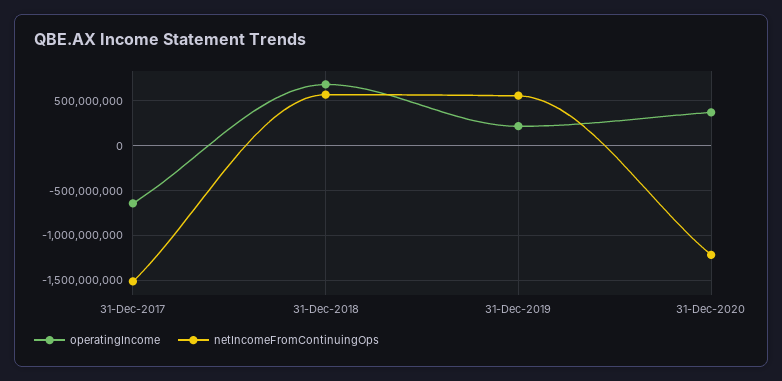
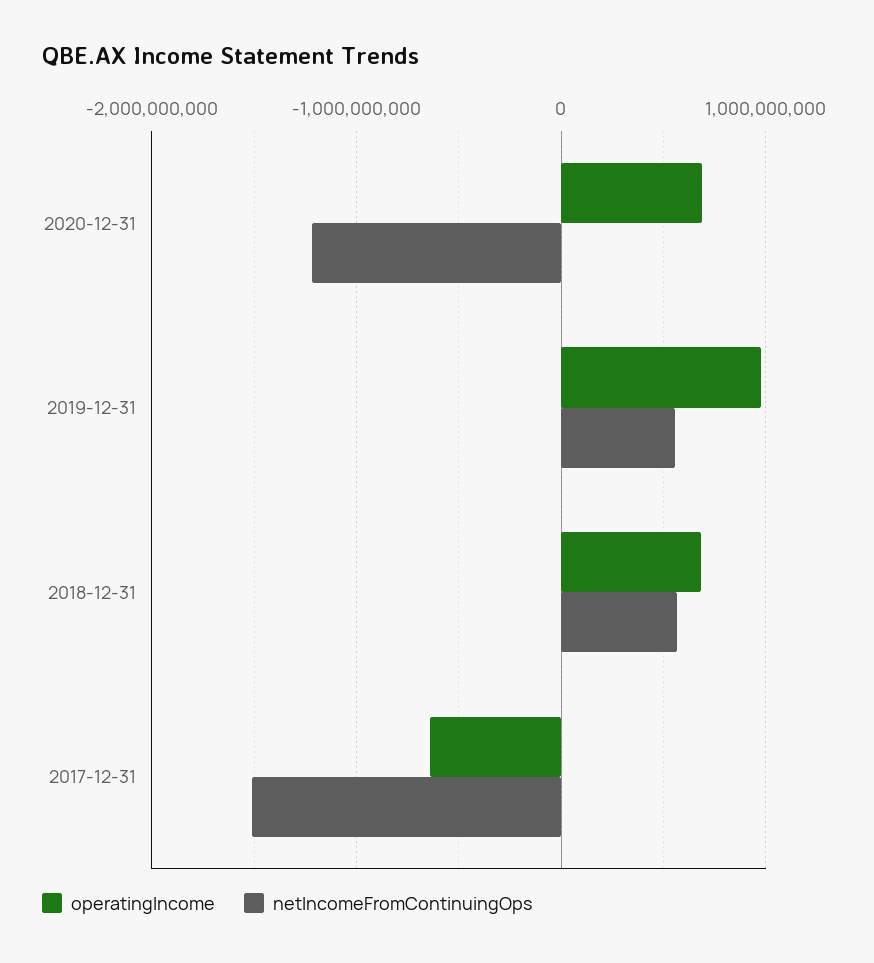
  {
    "operatingIncome": {
      "31-Dec-2017": -600000000,
      "31-Dec-2018": 700000000,
-     "31-Dec-2019": 200000000,
+     "31-Dec-2019": 1000000000,
-     "31-Dec-2020": 400000000
+     "31-Dec-2020": 700000000
    },
    "netIncomeFromContinuingOps": {
      "31-Dec-2017": -1500000000,
      "31-Dec-2018": 600000000,
      "31-Dec-2019": 600000000,
      "31-Dec-2020": -1200000000
    }
  }

